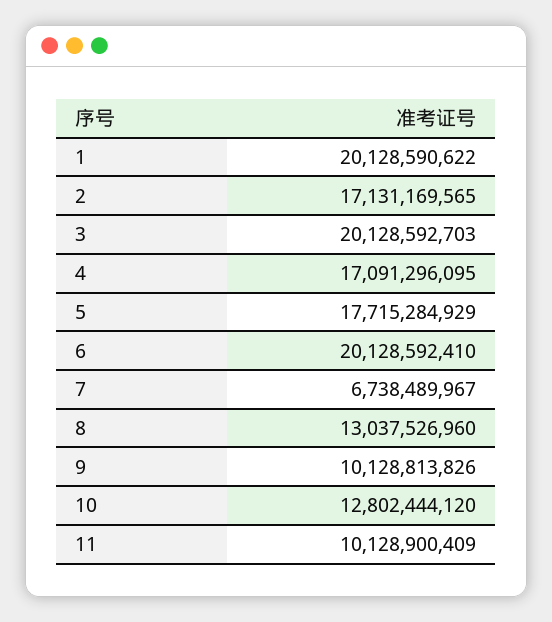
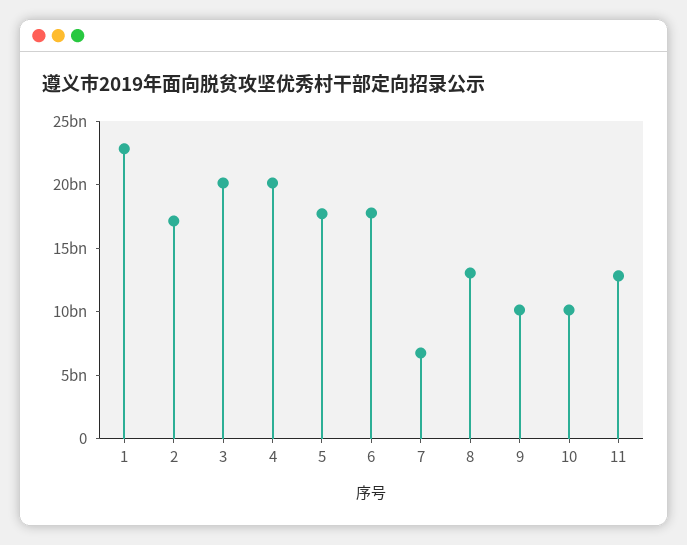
  {
-   "1": 20128590622,
+   "1": 23000000000,
    "2": 17131169565,
    "3": 20128592703,
-   "4": 17091296095,
+   "4": 20000000000,
    "5": 17715284929,
-   "6": 20128592410,
+   "6": 18000000000,
    "7": 6738489967,
    "8": 13037526960,
    "9": 10128813826,
-   "10": 12802444120,
+   "10": 10000000000,
-   "11": 10128900409
+   "11": 13000000000
  }

